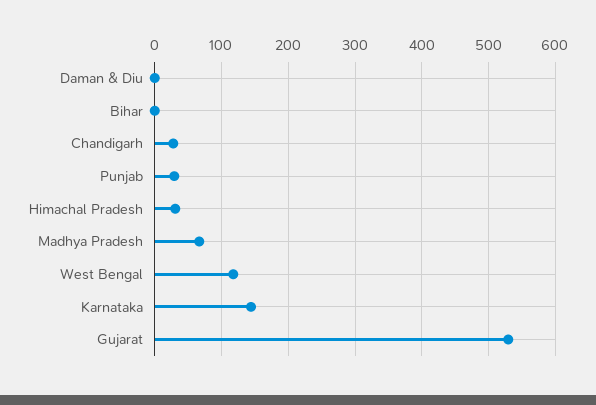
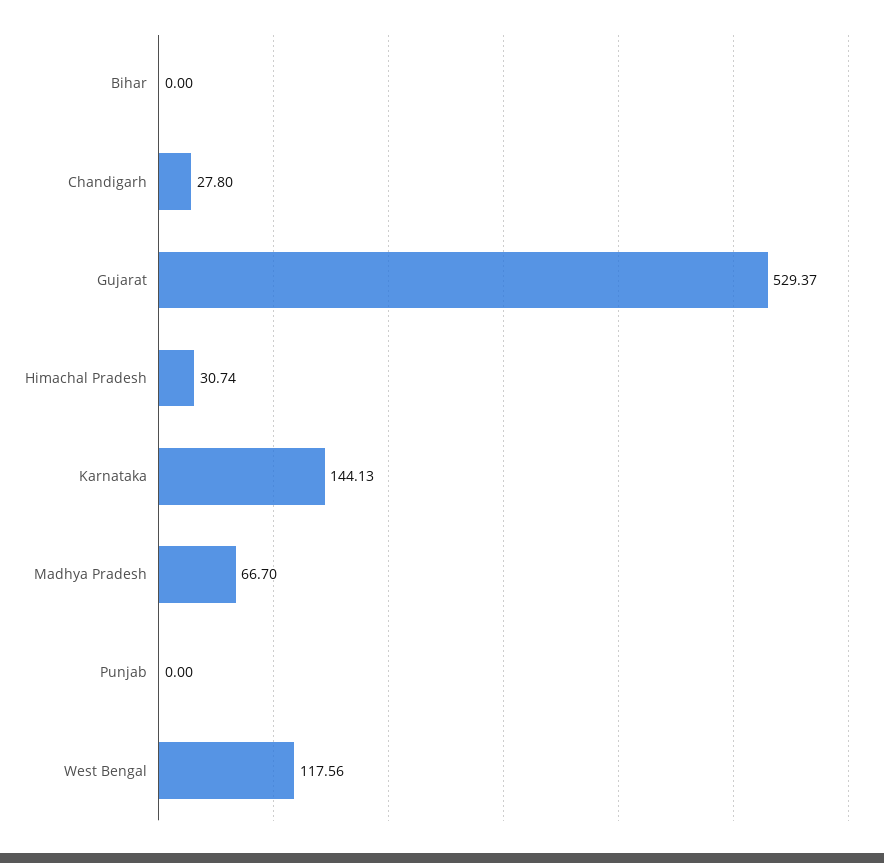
  {
-   "Daman & Diu": 0,
    "Bihar": 0,
    "Chandigarh": 27.8,
-   "Punjab": 30,
+   "Punjab": 0,
    "Himachal Pradesh": 30.74,
    "Madhya Pradesh": 66.7,
    "West Bengal": 117.56,
    "Karnataka": 144.13,
    "Gujarat": 529.37
  }

